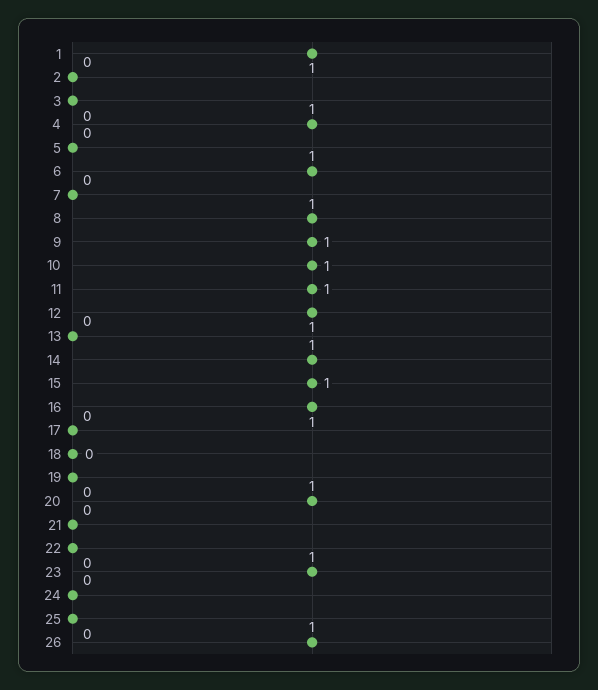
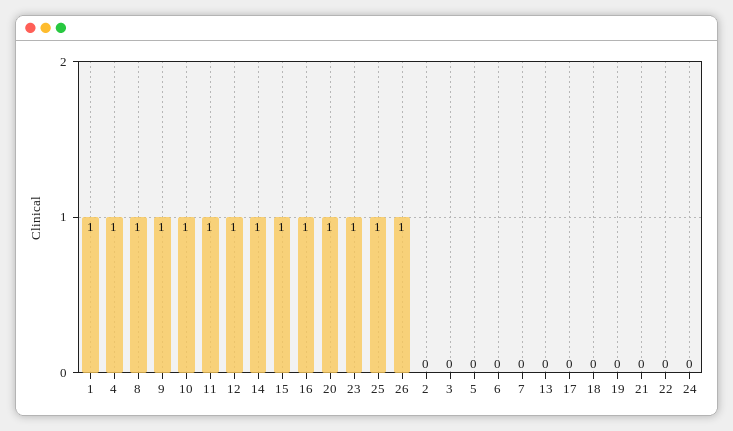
  {
    "1": 1,
    "2": 0,
    "3": 0,
    "4": 1,
    "5": 0,
-   "6": 1,
+   "6": 0,
    "7": 0,
    "8": 1,
    "9": 1,
    "10": 1,
    "11": 1,
    "12": 1,
    "13": 0,
    "14": 1,
    "15": 1,
    "16": 1,
    "17": 0,
    "18": 0,
    "19": 0,
    "20": 1,
    "21": 0,
    "22": 0,
    "23": 1,
    "24": 0,
-   "25": 0,
+   "25": 1,
    "26": 1
  }

